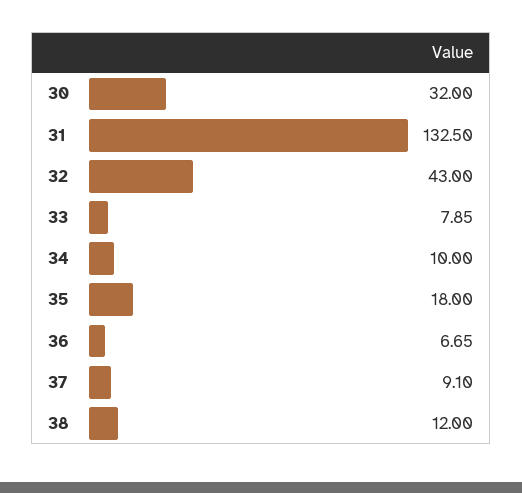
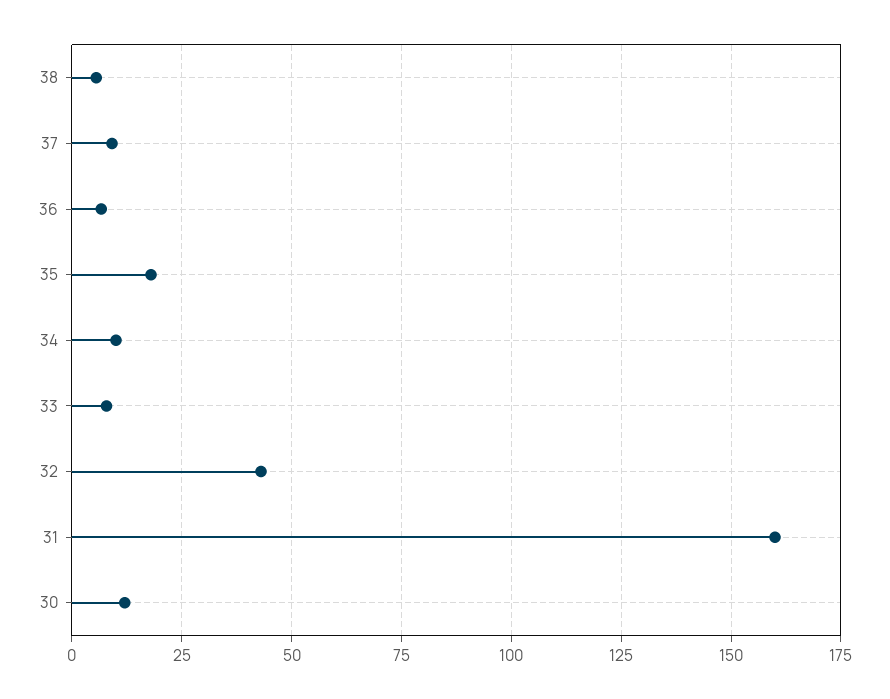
  {
-   "30": 32,
+   "30": 12.5,
-   "31": 132.5,
+   "31": 160,
    "32": 43,
    "33": 7.85,
    "34": 10,
    "35": 18,
    "36": 6.65,
    "37": 9.1,
-   "38": 12
+   "38": 5
  }

